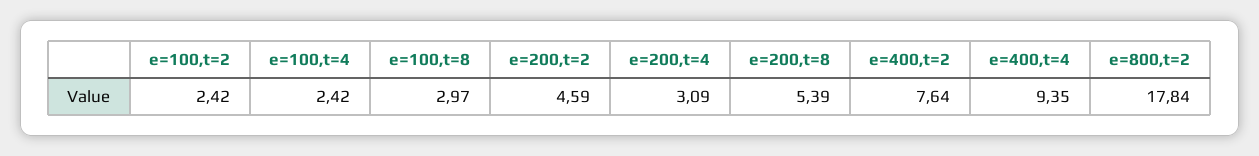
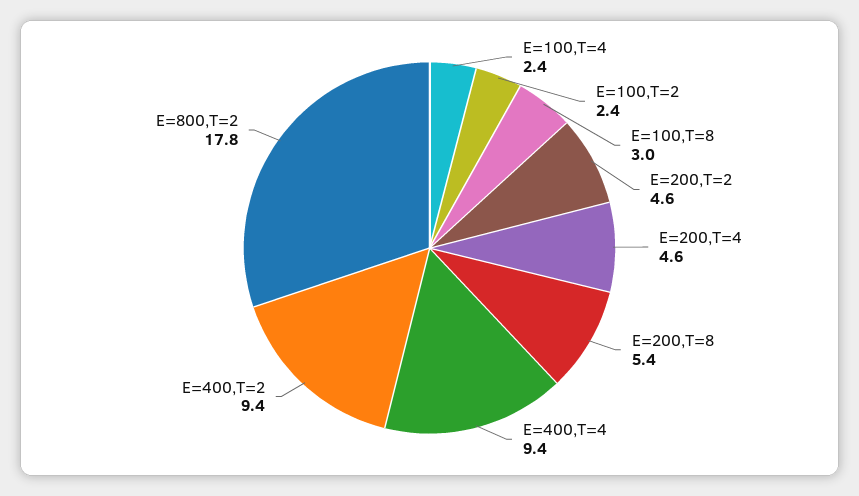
  {
    "e=100,t=2": 2.42,
    "e=100,t=4": 2.42,
    "e=100,t=8": 2.97,
    "e=200,t=2": 4.59,
-   "e=200,t=4": 3.09,
+   "e=200,t=4": 4.6,
    "e=200,t=8": 5.39,
-   "e=400,t=2": 7.64,
+   "e=400,t=2": 9.4,
    "e=400,t=4": 9.35,
    "e=800,t=2": 17.84
  }

